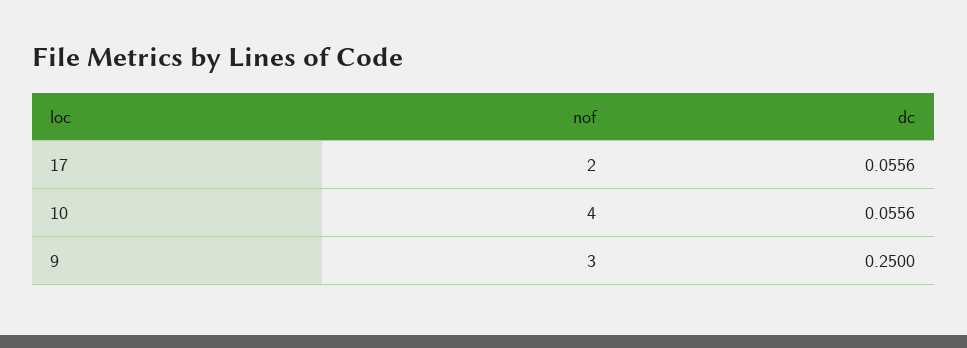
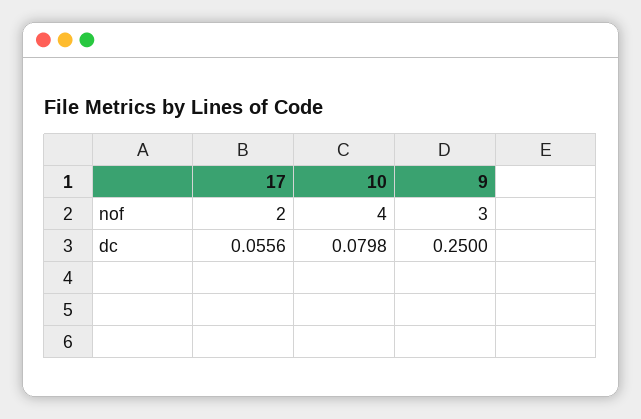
  {
    "nof": {
      "17": 2,
      "10": 4,
      "9": 3
    },
    "dc": {
      "17": 0.0556,
-     "10": 0.0556,
+     "10": 0.0798,
      "9": 0.25
    }
  }

